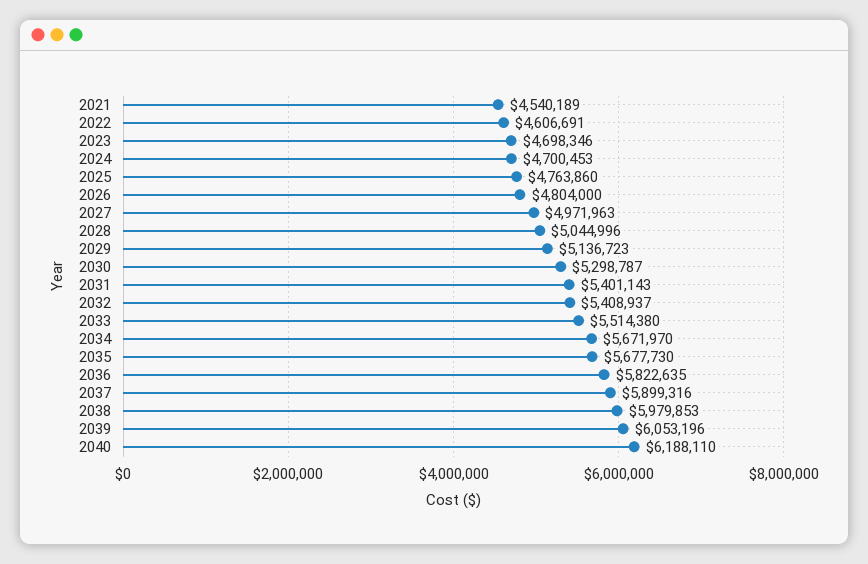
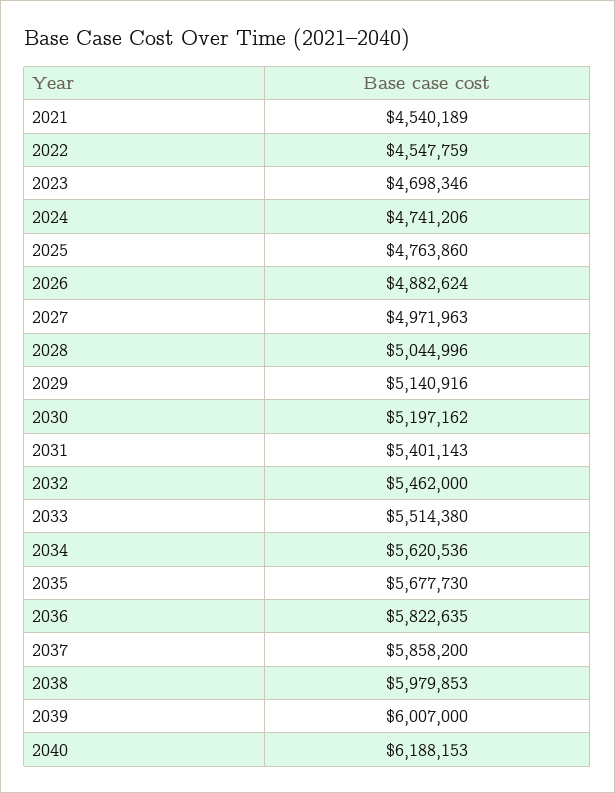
  {
    "2021": 4540189,
-   "2022": 4606691,
+   "2022": 4547759,
    "2023": 4698346,
-   "2024": 4700453,
+   "2024": 4741206,
    "2025": 4763860,
-   "2026": 4804000,
+   "2026": 4882624,
    "2027": 4971963,
    "2028": 5044996,
-   "2029": 5136723,
+   "2029": 5140916,
-   "2030": 5298787,
+   "2030": 5197162,
    "2031": 5401143,
-   "2032": 5408937,
+   "2032": 5462000,
    "2033": 5514380,
-   "2034": 5671970,
+   "2034": 5620536,
    "2035": 5677730,
    "2036": 5822635,
-   "2037": 5899316,
+   "2037": 5858200,
    "2038": 5979853,
-   "2039": 6053196,
+   "2039": 6007000,
-   "2040": 6188110
+   "2040": 6188153
  }

